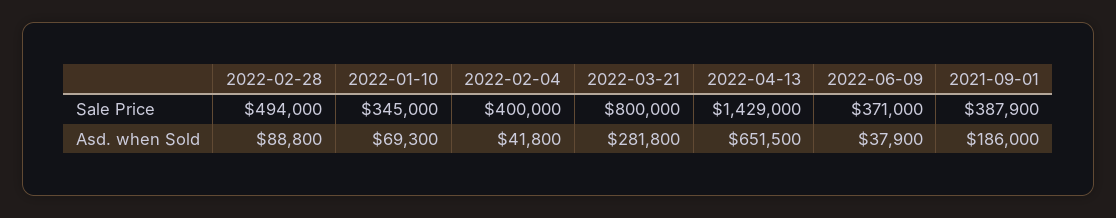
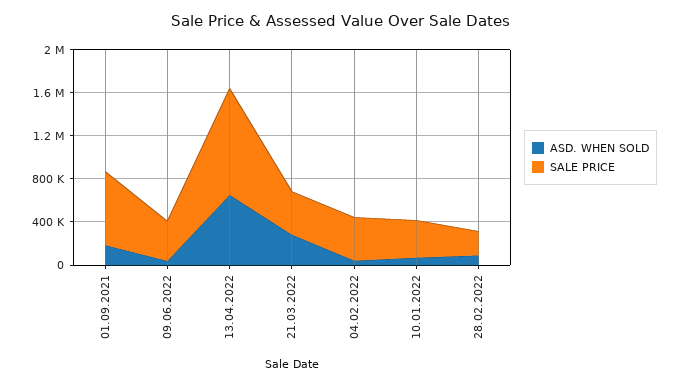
  {
    "Sale Price": {
-     "2022-02-28": 494000,
+     "2022-02-28": 200000,
      "2022-01-10": 345000,
      "2022-02-04": 400000,
-     "2022-03-21": 800000,
+     "2022-03-21": 400000,
-     "2022-04-13": 1429000,
+     "2022-04-13": 1000000,
      "2022-06-09": 371000,
-     "2021-09-01": 387900
+     "2021-09-01": 700000
    },
    "Asd. when Sold": {
      "2022-02-28": 88800,
      "2022-01-10": 69300,
      "2022-02-04": 41800,
      "2022-03-21": 281800,
      "2022-04-13": 651500,
      "2022-06-09": 37900,
      "2021-09-01": 186000
    }
  }

